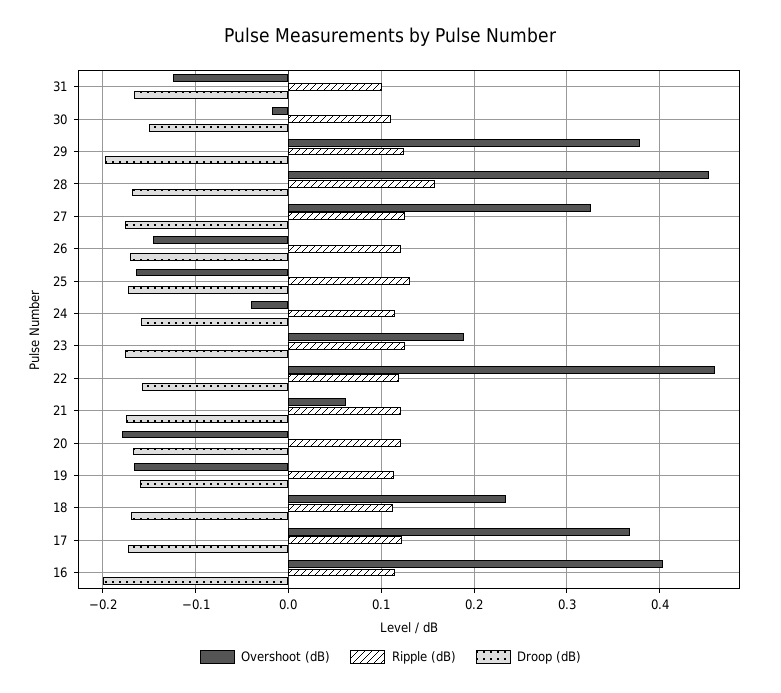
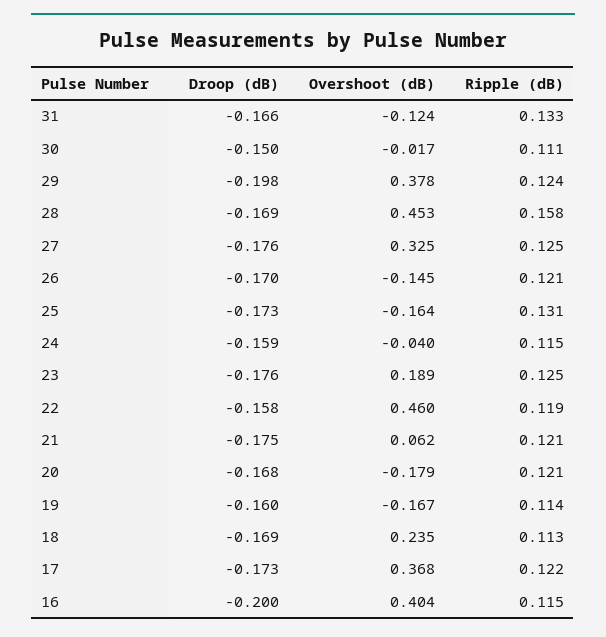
  {
    "Overshoot (dB)": {
      "31": -0.124,
      "30": -0.017,
      "29": 0.378,
      "28": 0.453,
      "27": 0.325,
      "26": -0.145,
      "25": -0.164,
      "24": -0.04,
      "23": 0.189,
      "22": 0.46,
      "21": 0.062,
      "20": -0.179,
      "19": -0.167,
      "18": 0.235,
      "17": 0.368,
      "16": 0.404
    },
    "Ripple (dB)": {
-     "31": 0.1,
+     "31": 0.133,
      "30": 0.111,
      "29": 0.124,
      "28": 0.158,
      "27": 0.125,
      "26": 0.121,
      "25": 0.131,
      "24": 0.115,
      "23": 0.125,
      "22": 0.119,
      "21": 0.121,
      "20": 0.121,
      "19": 0.114,
      "18": 0.113,
      "17": 0.122,
      "16": 0.115
    },
    "Droop (dB)": {
      "31": -0.166,
      "30": -0.15,
      "29": -0.198,
      "28": -0.169,
      "27": -0.176,
      "26": -0.17,
      "25": -0.173,
      "24": -0.159,
      "23": -0.176,
      "22": -0.158,
      "21": -0.175,
      "20": -0.168,
      "19": -0.16,
      "18": -0.169,
      "17": -0.173,
      "16": -0.2
    }
  }

